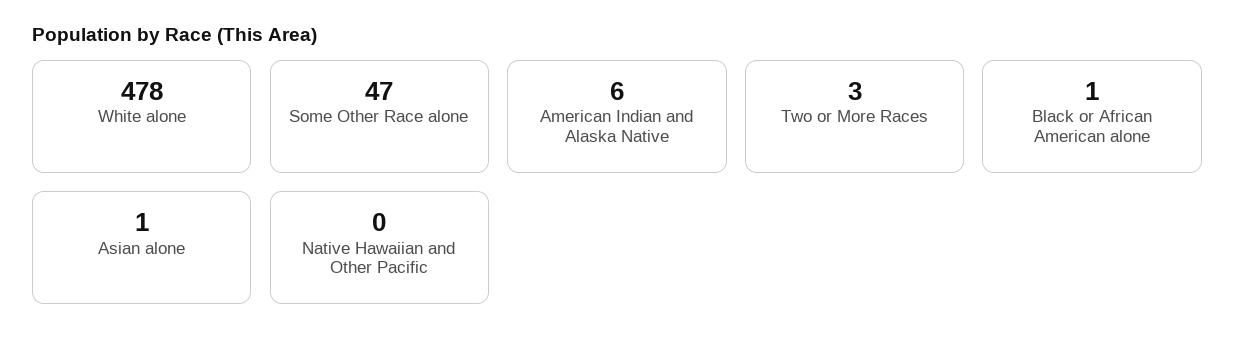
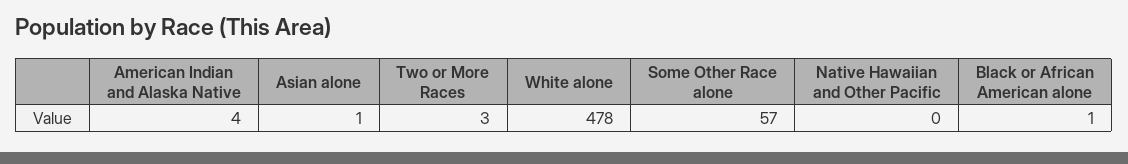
  {
    "White alone": 478,
-   "Some Other Race alone": 47,
+   "Some Other Race alone": 57,
-   "American Indian and Alaska Native": 6,
+   "American Indian and Alaska Native": 4,
    "Two or More Races": 3,
    "Black or African American alone": 1,
    "Asian alone": 1,
    "Native Hawaiian and Other Pacific": 0
  }

